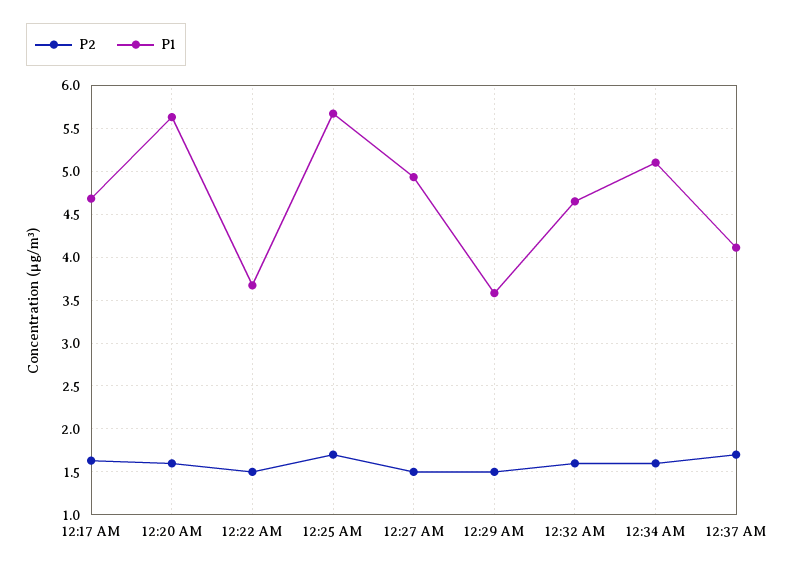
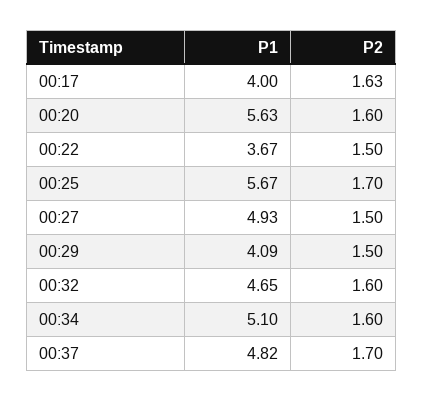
  {
    "P2": {
      "12:17 AM": 1.63,
      "12:20 AM": 1.6,
      "12:22 AM": 1.5,
      "12:25 AM": 1.7,
      "12:27 AM": 1.5,
      "12:29 AM": 1.5,
      "12:32 AM": 1.6,
      "12:34 AM": 1.6,
      "12:37 AM": 1.7
    },
    "P1": {
-     "12:17 AM": 4.7,
+     "12:17 AM": 4,
      "12:20 AM": 5.63,
      "12:22 AM": 3.67,
      "12:25 AM": 5.67,
      "12:27 AM": 4.93,
-     "12:29 AM": 3.6,
+     "12:29 AM": 4.09,
      "12:32 AM": 4.65,
      "12:34 AM": 5.1,
-     "12:37 AM": 4.1
+     "12:37 AM": 4.82
    }
  }

